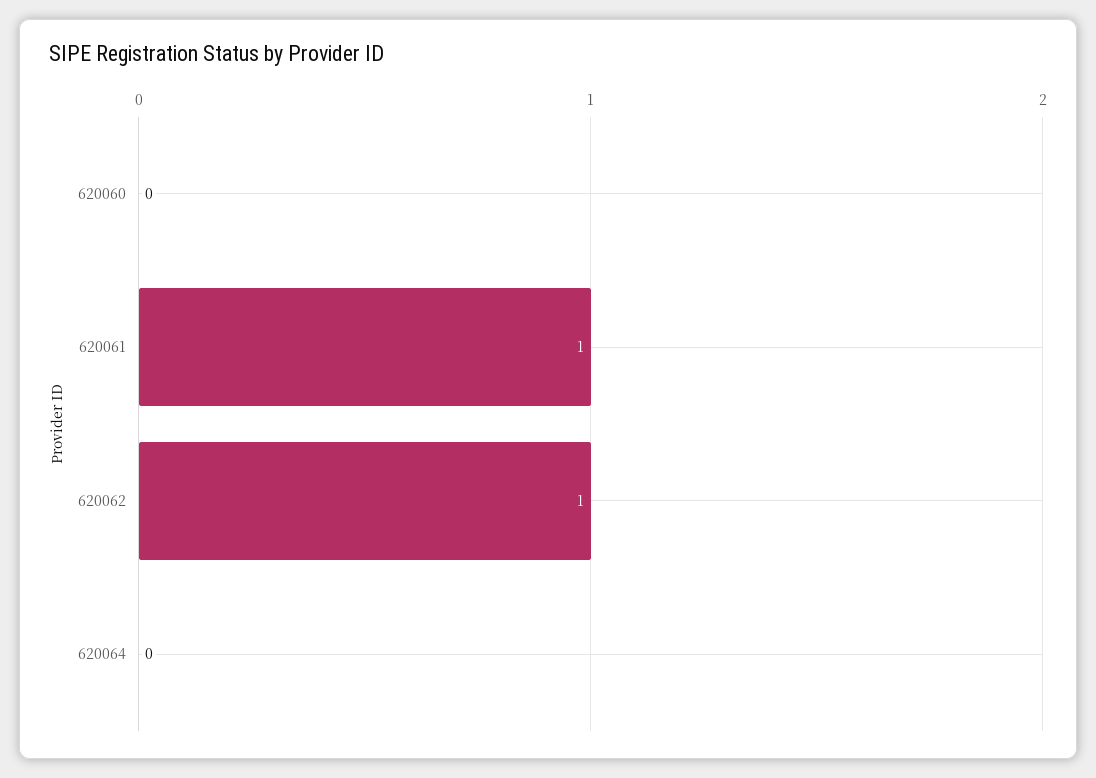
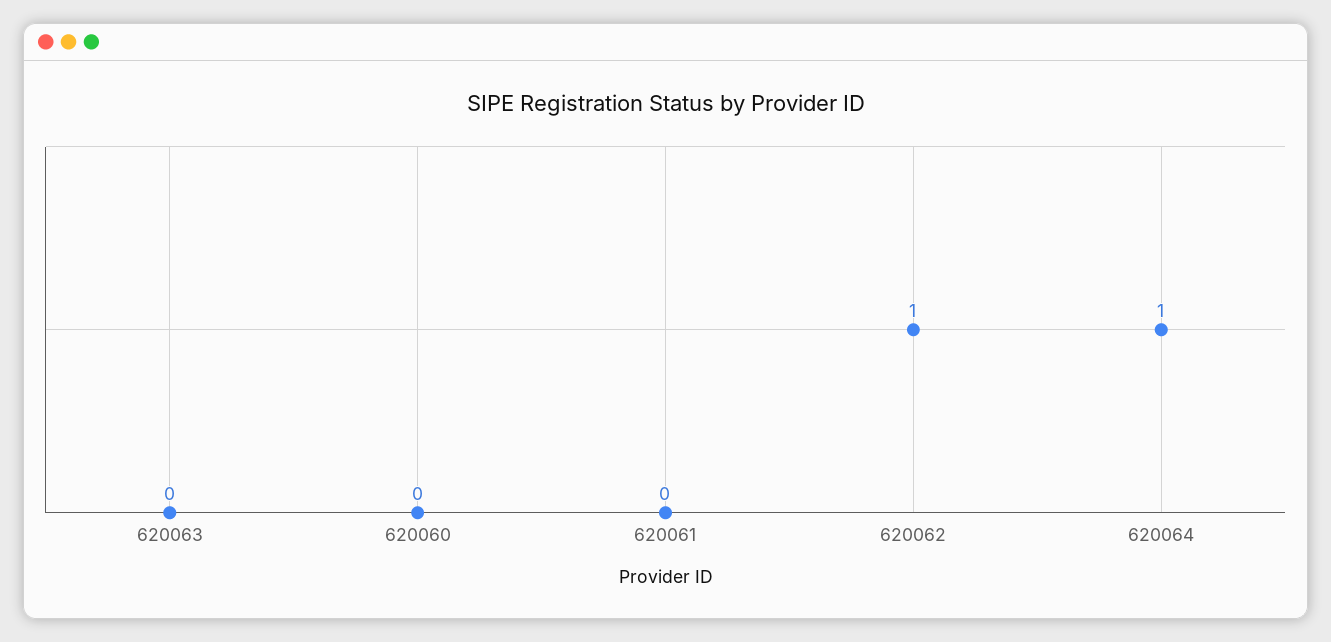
  {
    "620060": 0,
-   "620061": 1,
+   "620061": 0,
    "620062": 1,
-   "620064": 0
+   "620064": 1,
+   "620063": 0
  }

